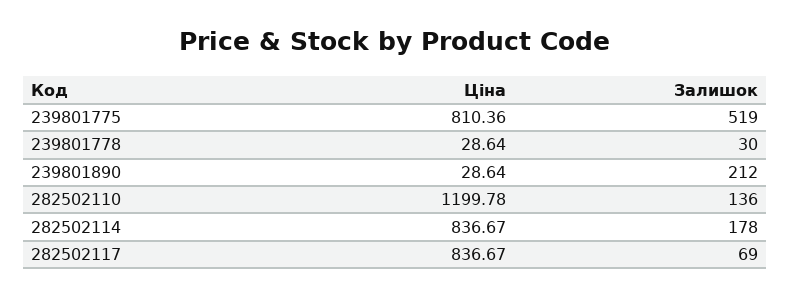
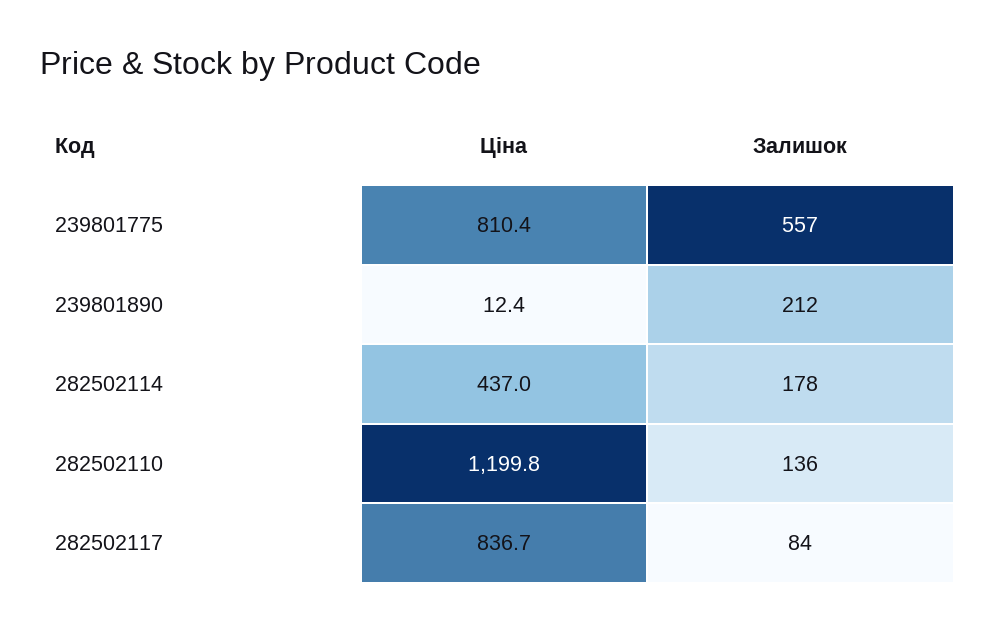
  {
    "Ціна": {
      "239801775": 810.36,
-     "239801778": 28.64,
-     "239801890": 28.64,
+     "239801890": 12.4,
      "282502110": 1199.78,
-     "282502114": 836.67,
+     "282502114": 437,
      "282502117": 836.67
    },
    "Залишок": {
-     "239801775": 519,
+     "239801775": 557,
-     "239801778": 30,
      "239801890": 212,
      "282502110": 136,
      "282502114": 178,
-     "282502117": 69
+     "282502117": 84
    }
  }

